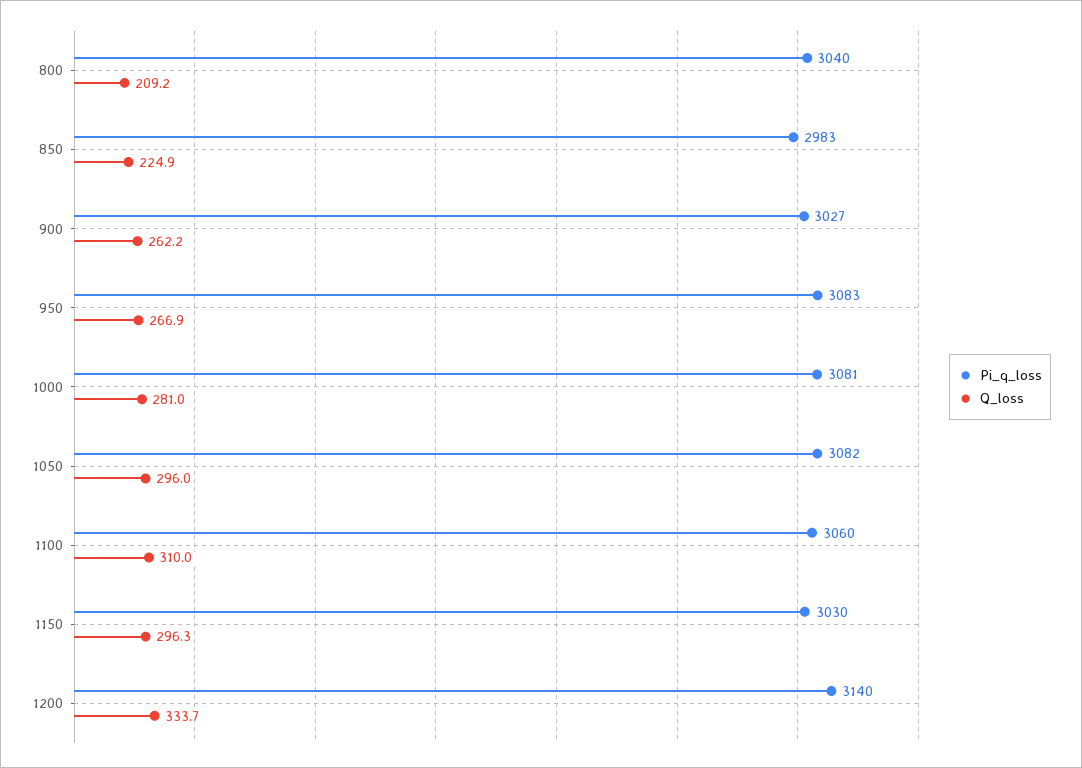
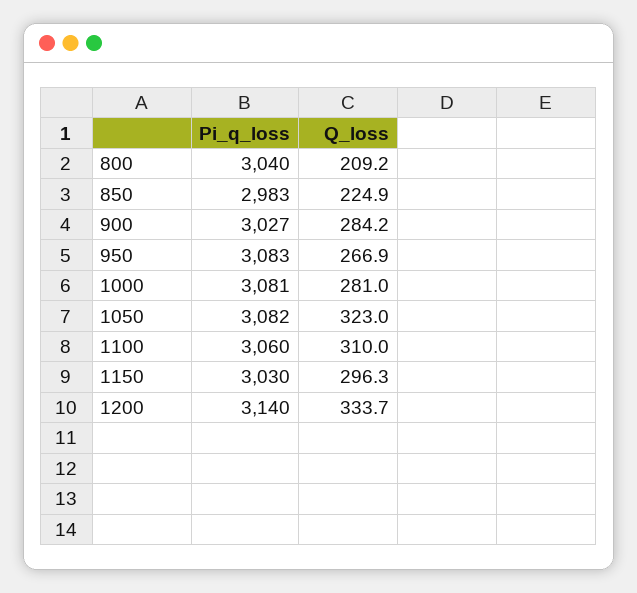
  {
    "Pi_q_loss": {
      "800": 3040,
      "850": 2983,
      "900": 3027,
      "950": 3083,
      "1000": 3081,
      "1050": 3082,
      "1100": 3060,
      "1150": 3030,
      "1200": 3140
    },
    "Q_loss": {
      "800": 209.2,
      "850": 224.9,
-     "900": 262.2,
+     "900": 284.2,
      "950": 266.9,
      "1000": 281,
-     "1050": 296,
+     "1050": 323,
      "1100": 310,
      "1150": 296.3,
      "1200": 333.7
    }
  }

